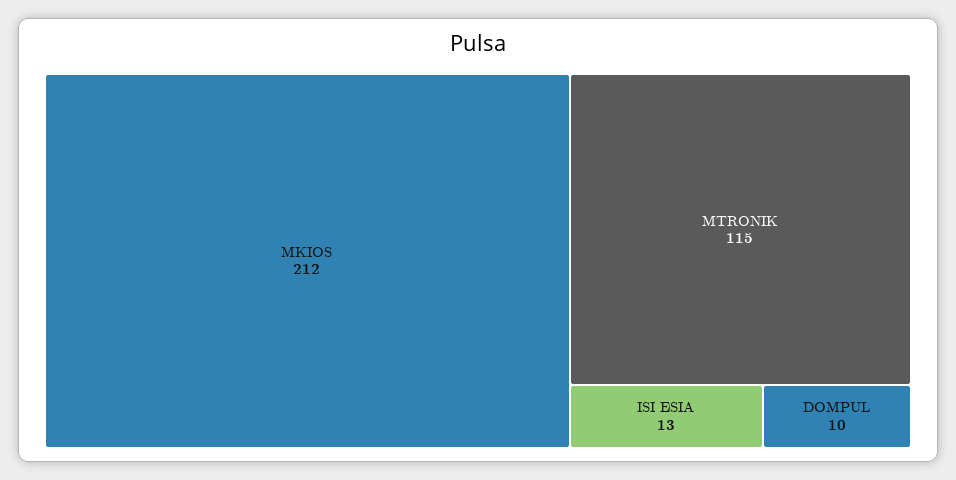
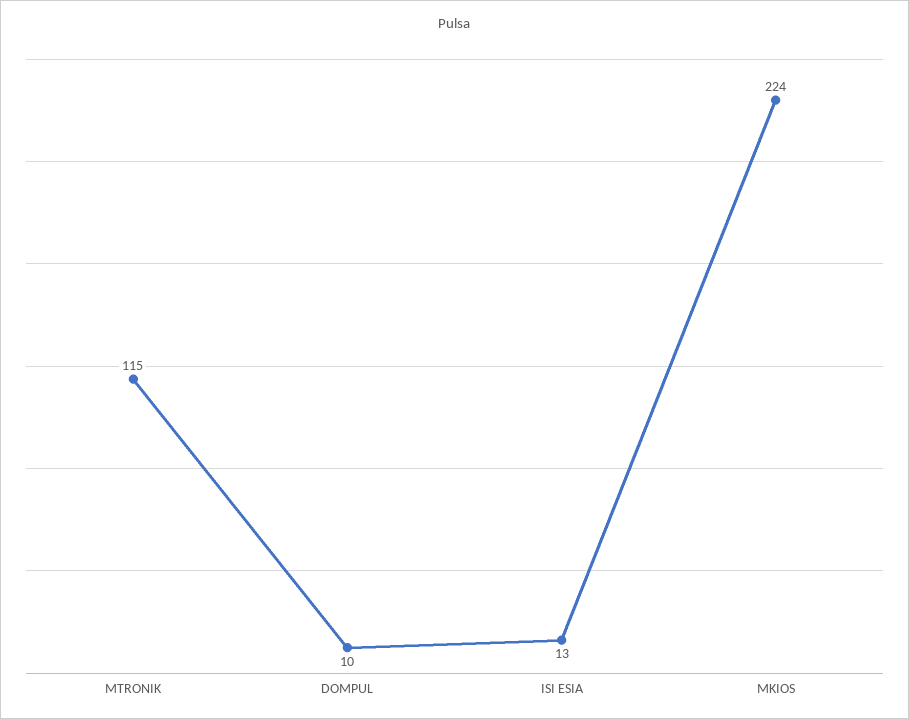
  {
-   "MKIOS": 212,
+   "MKIOS": 224,
    "MTRONIK": 115,
    "ISI ESIA": 13,
    "DOMPUL": 10
  }

